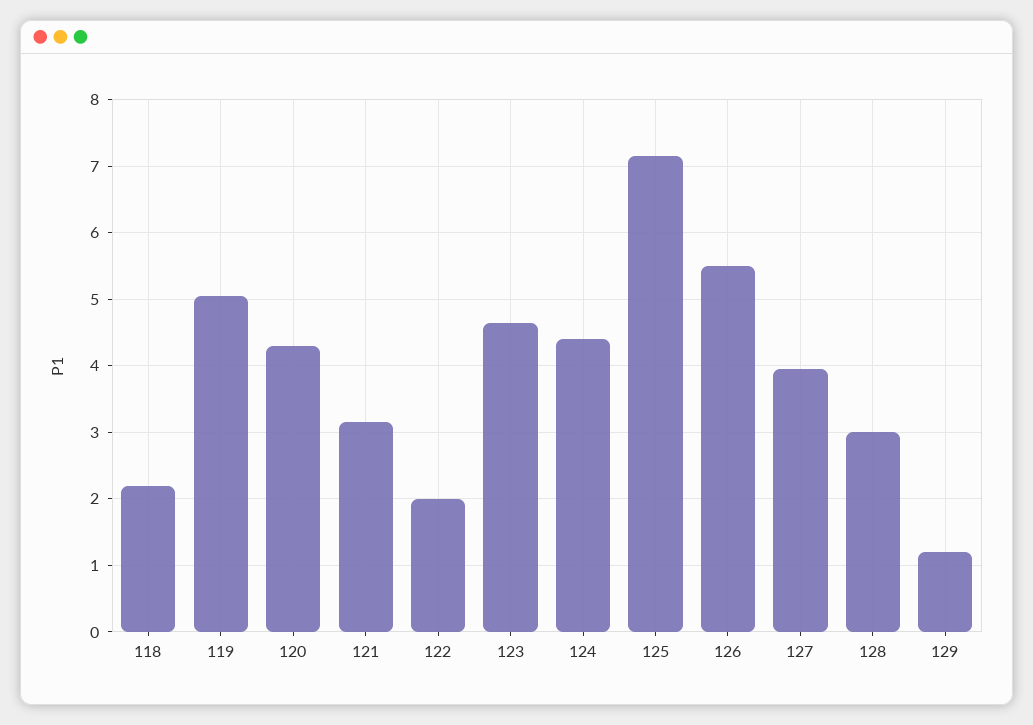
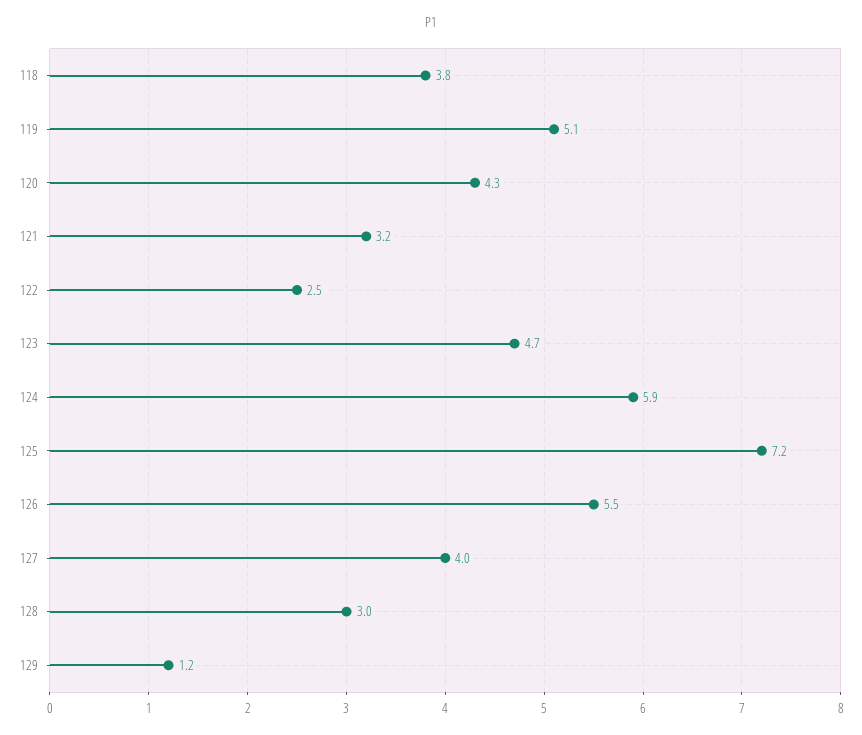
  {
-   "118": 2.2,
+   "118": 3.8,
    "119": 5.1,
    "120": 4.3,
    "121": 3.2,
-   "122": 2,
+   "122": 2.5,
    "123": 4.7,
-   "124": 4.4,
+   "124": 5.9,
    "125": 7.2,
    "126": 5.5,
    "127": 4,
    "128": 3,
    "129": 1.2
  }

